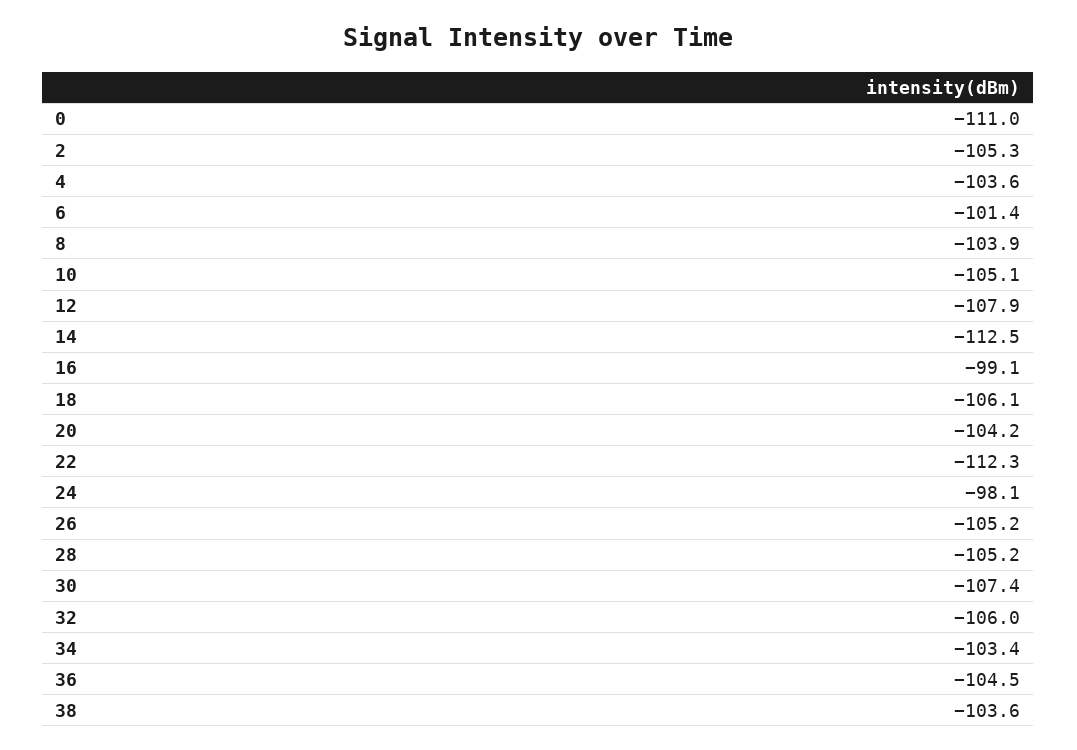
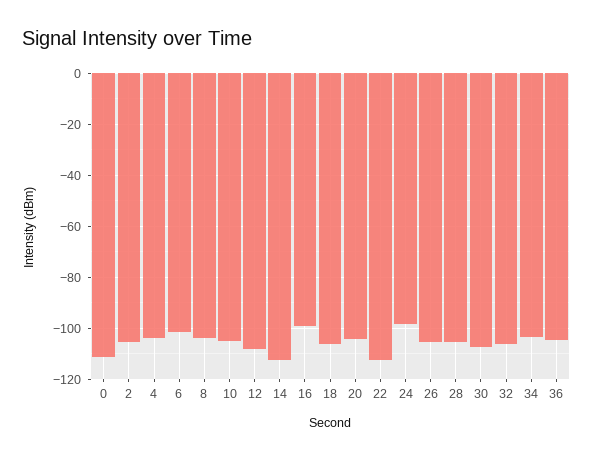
  {
    "0": -111,
    "2": -105.3,
    "4": -103.6,
    "6": -101.4,
    "8": -103.9,
    "10": -105.1,
    "12": -107.9,
    "14": -112.5,
    "16": -99.1,
    "18": -106.1,
    "20": -104.2,
    "22": -112.3,
    "24": -98.1,
    "26": -105.2,
    "28": -105.2,
    "30": -107.4,
    "32": -106,
    "34": -103.4,
-   "36": -104.5,
+   "36": -104.5
-   "38": -103.6
  }

